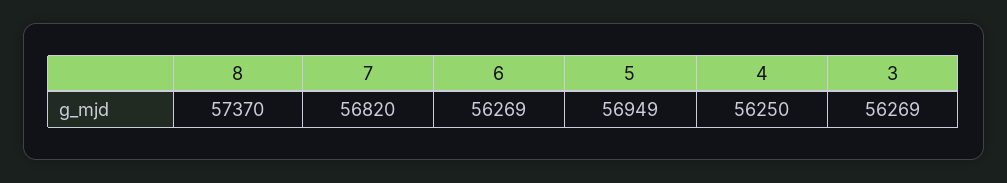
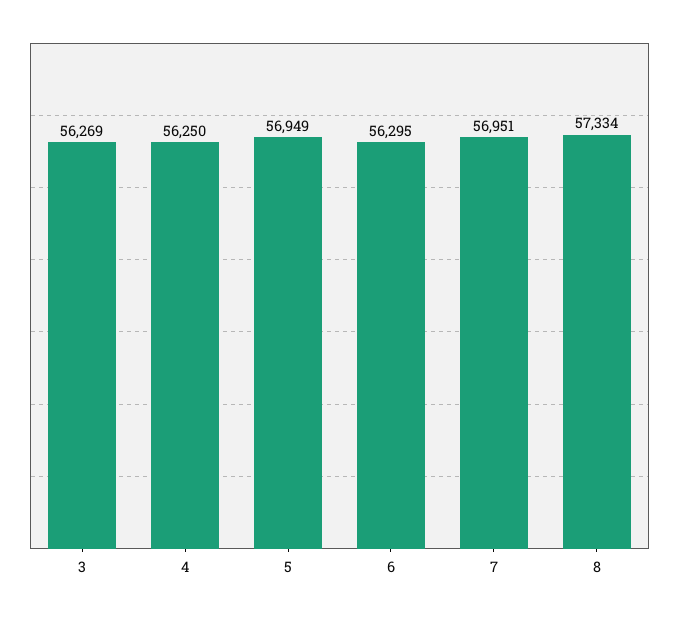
  {
-   "8": 57370,
+   "8": 57334,
-   "7": 56820,
+   "7": 56951,
-   "6": 56269,
+   "6": 56295,
    "5": 56949,
    "4": 56250,
    "3": 56269
  }

